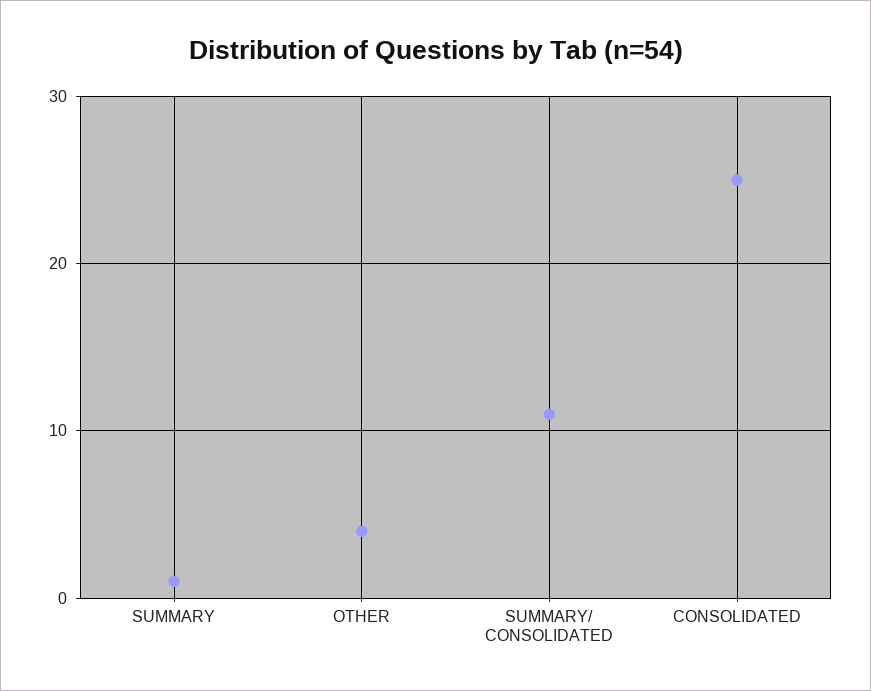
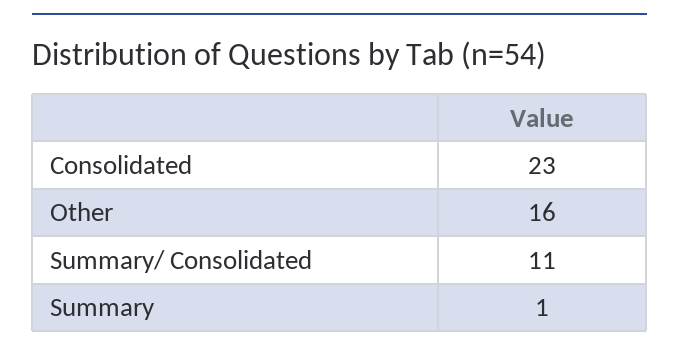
  {
    "SUMMARY": 1,
-   "OTHER": 4,
+   "OTHER": 16,
    "SUMMARY/ CONSOLIDATED": 11,
-   "CONSOLIDATED": 25
+   "CONSOLIDATED": 23
  }

